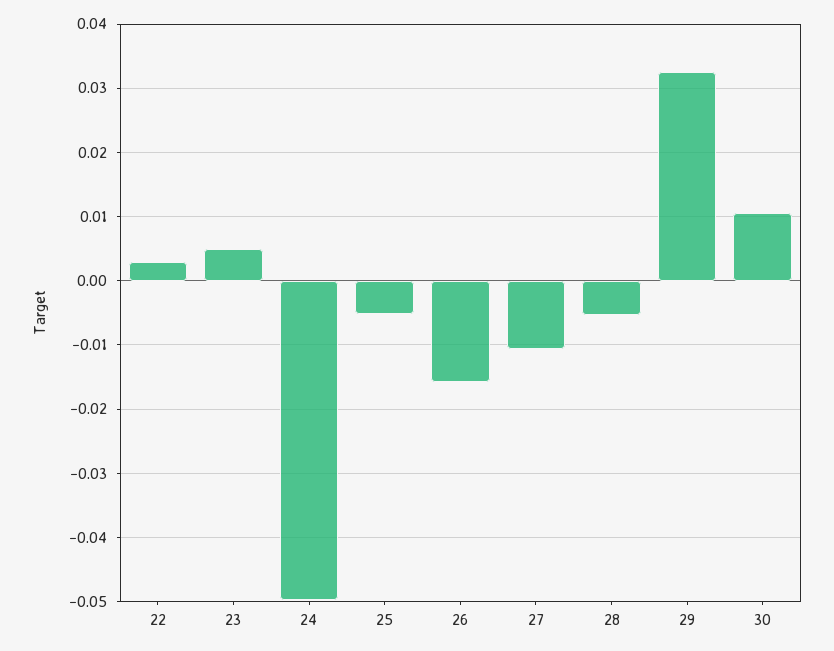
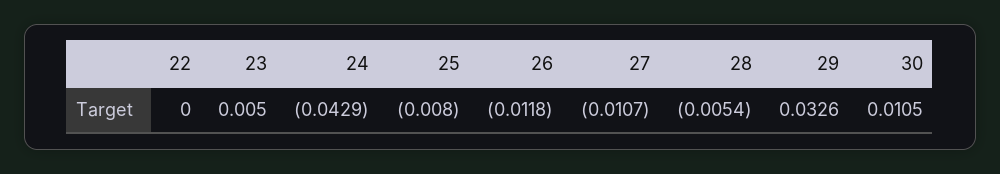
  {
-   "22": 0.003,
+   "22": 0,
    "23": 0.005,
-   "24": -0.05,
+   "24": -0.0429,
-   "25": -0.005,
+   "25": -0.008,
-   "26": -0.016,
+   "26": -0.0118,
    "27": -0.0107,
    "28": -0.0054,
    "29": 0.0326,
    "30": 0.0105
  }

